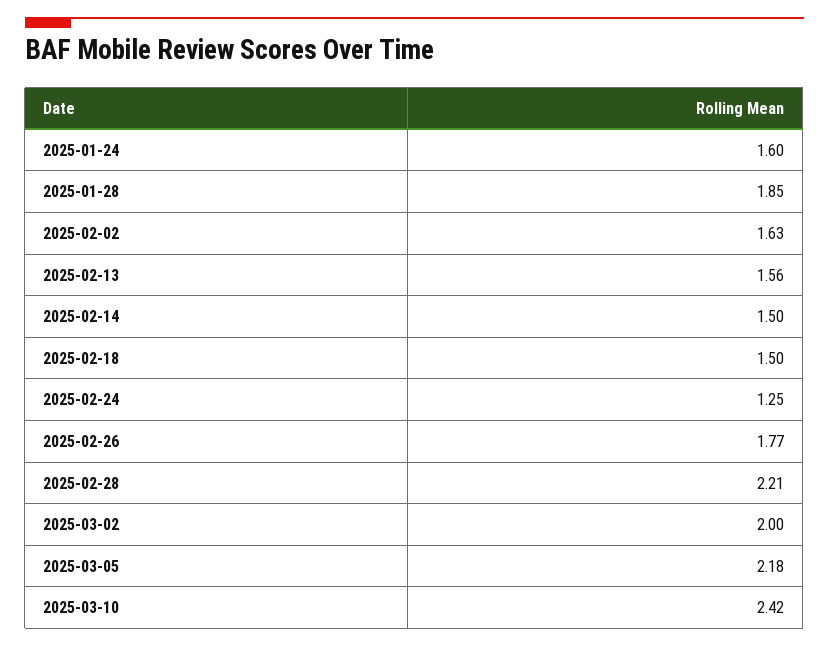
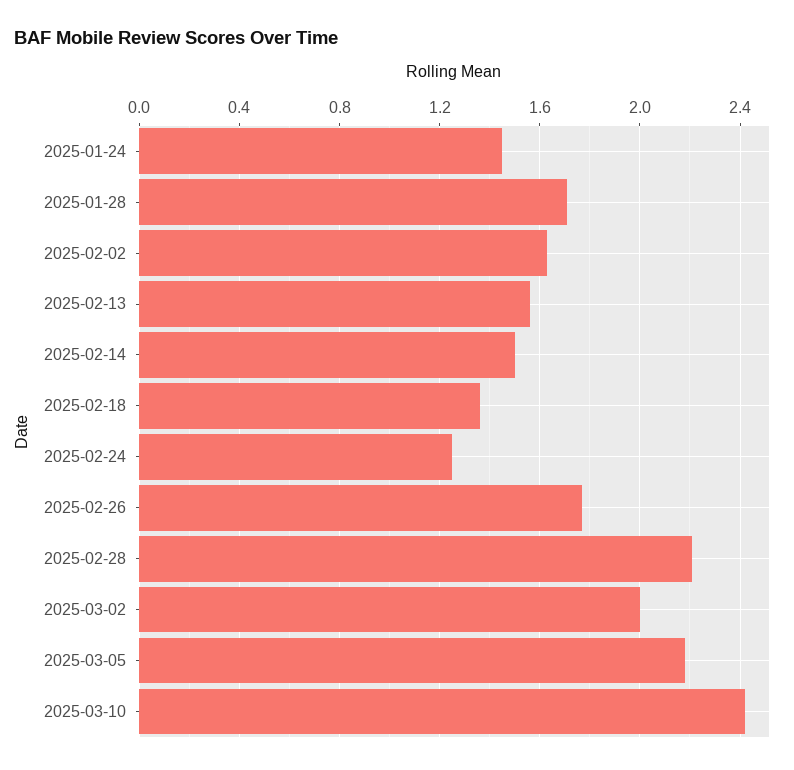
  {
-   "2025-01-24": 1.6,
+   "2025-01-24": 1.45,
-   "2025-01-28": 1.85,
+   "2025-01-28": 1.7,
    "2025-02-02": 1.63,
    "2025-02-13": 1.56,
    "2025-02-14": 1.5,
-   "2025-02-18": 1.5,
+   "2025-02-18": 1.35,
    "2025-02-24": 1.25,
    "2025-02-26": 1.77,
    "2025-02-28": 2.21,
    "2025-03-02": 2,
    "2025-03-05": 2.18,
    "2025-03-10": 2.42
  }

